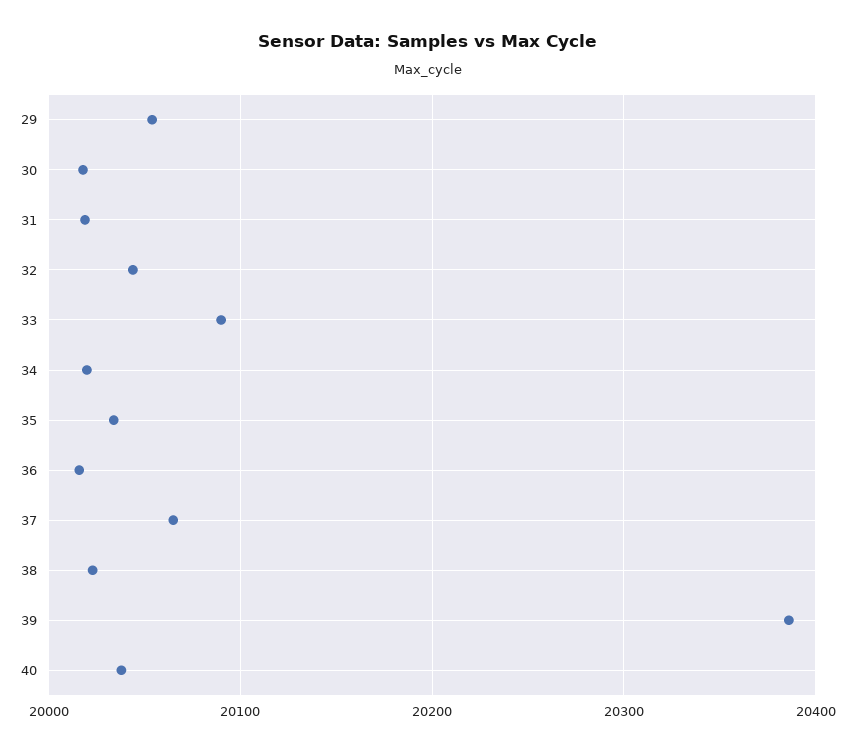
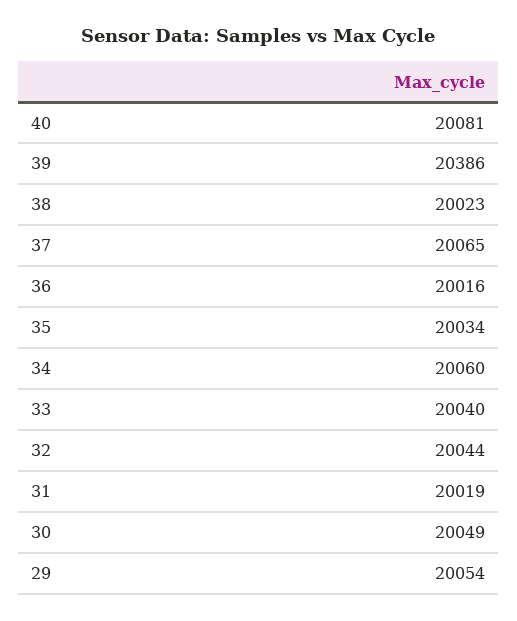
  {
    "29": 20054,
-   "30": 20020,
+   "30": 20049,
    "31": 20019,
    "32": 20044,
-   "33": 20090,
+   "33": 20040,
-   "34": 20020,
+   "34": 20060,
    "35": 20034,
    "36": 20016,
    "37": 20065,
    "38": 20023,
    "39": 20386,
-   "40": 20040
+   "40": 20081
  }

